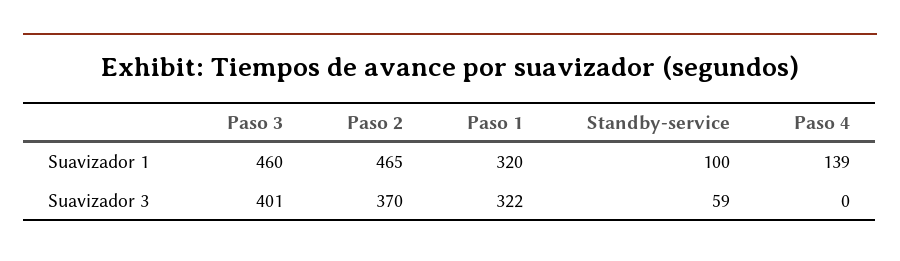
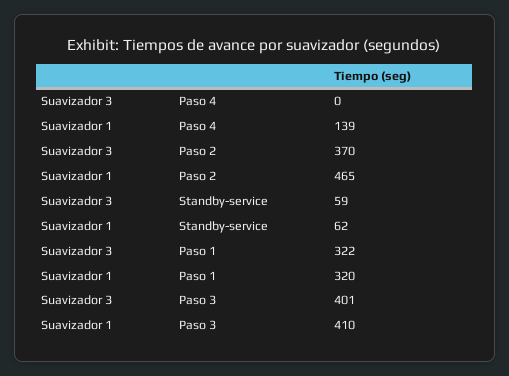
  {
    "Paso 3": {
-     "Suavizador 1": 460,
+     "Suavizador 1": 410,
      "Suavizador 3": 401
    },
    "Paso 2": {
      "Suavizador 1": 465,
      "Suavizador 3": 370
    },
    "Paso 1": {
      "Suavizador 1": 320,
      "Suavizador 3": 322
    },
    "Standby-service": {
-     "Suavizador 1": 100,
+     "Suavizador 1": 62,
      "Suavizador 3": 59
    },
    "Paso 4": {
      "Suavizador 1": 139,
      "Suavizador 3": 0
    }
  }

